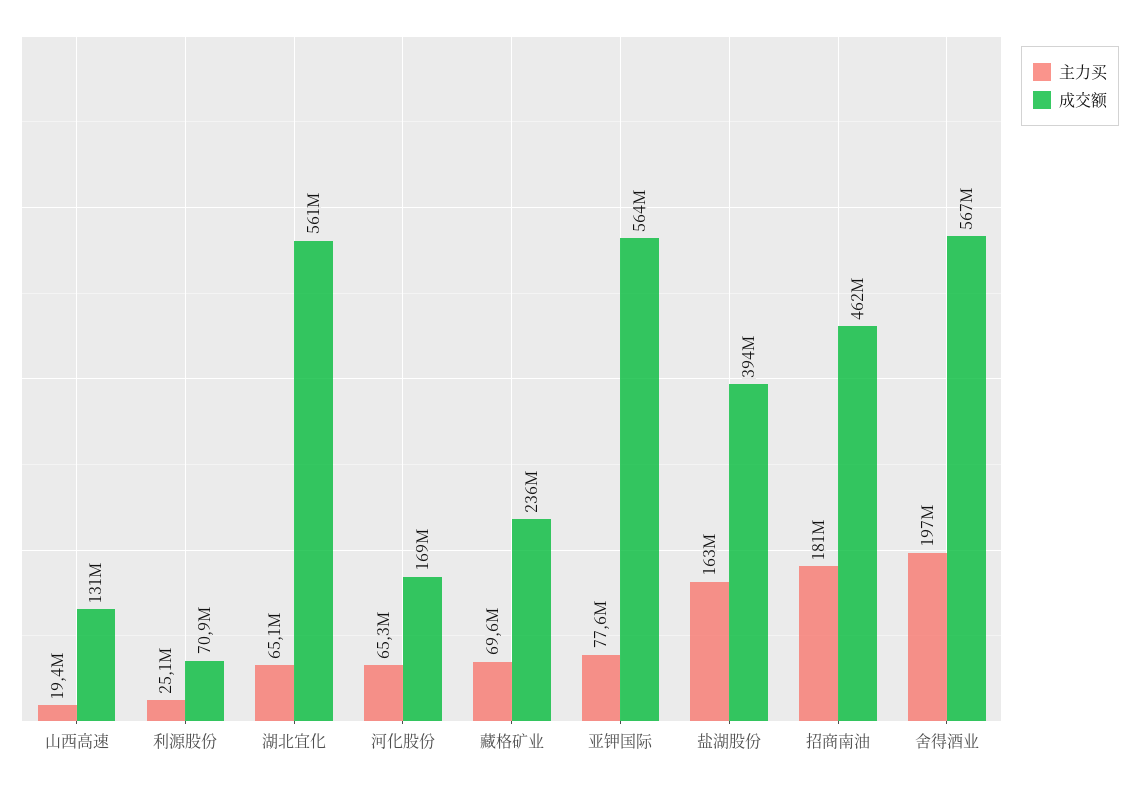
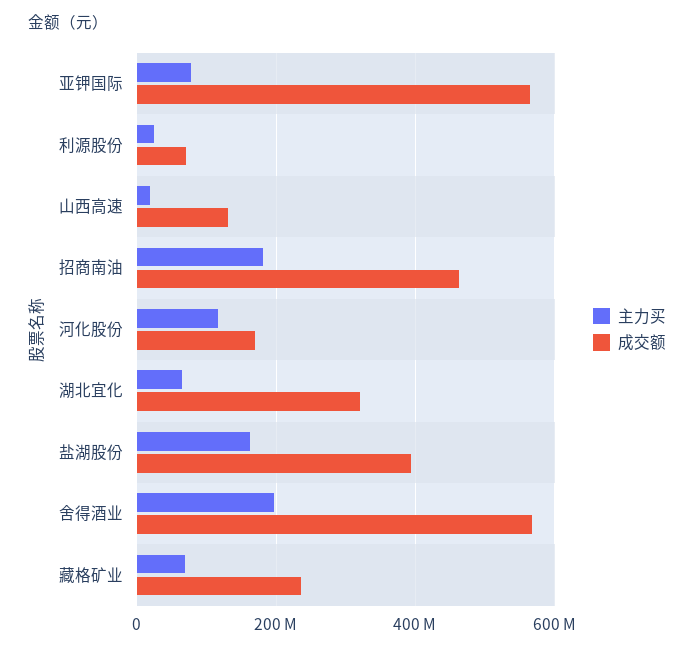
  {
    "主力买": {
      "山西高速": 19400000,
      "利源股份": 25100000,
      "湖北宜化": 65100000,
-     "河化股份": 65300000,
+     "河化股份": 120000000,
      "藏格矿业": 69600000,
      "亚钾国际": 77600000,
      "盐湖股份": 163000000,
      "招商南油": 181000000,
      "舍得酒业": 197000000
    },
    "成交额": {
      "山西高速": 131000000,
      "利源股份": 70900000,
-     "湖北宜化": 561000000,
+     "湖北宜化": 320000000,
      "河化股份": 169000000,
      "藏格矿业": 236000000,
      "亚钾国际": 564000000,
      "盐湖股份": 394000000,
      "招商南油": 462000000,
      "舍得酒业": 567000000
    }
  }

